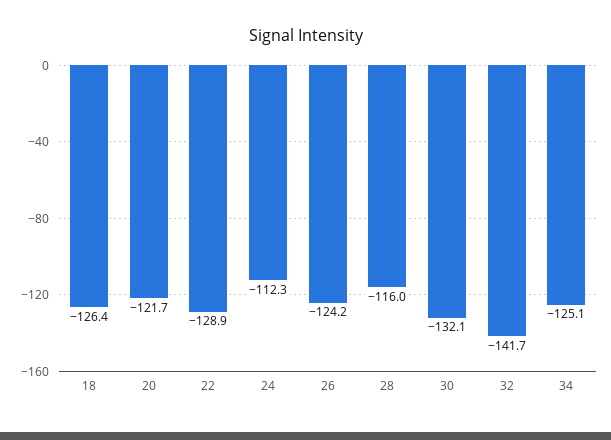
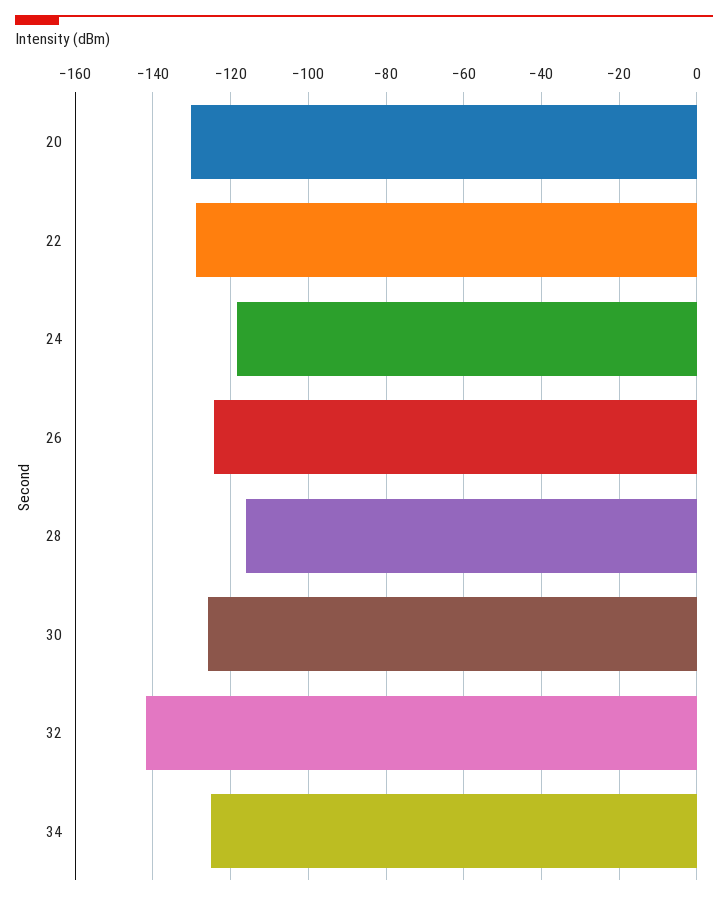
  {
-   "18": -126.4,
-   "20": -121.7,
+   "20": -130,
    "22": -128.9,
-   "24": -112.3,
+   "24": -118,
    "26": -124.2,
    "28": -116,
-   "30": -132.1,
+   "30": -126,
    "32": -141.7,
    "34": -125.1
  }

